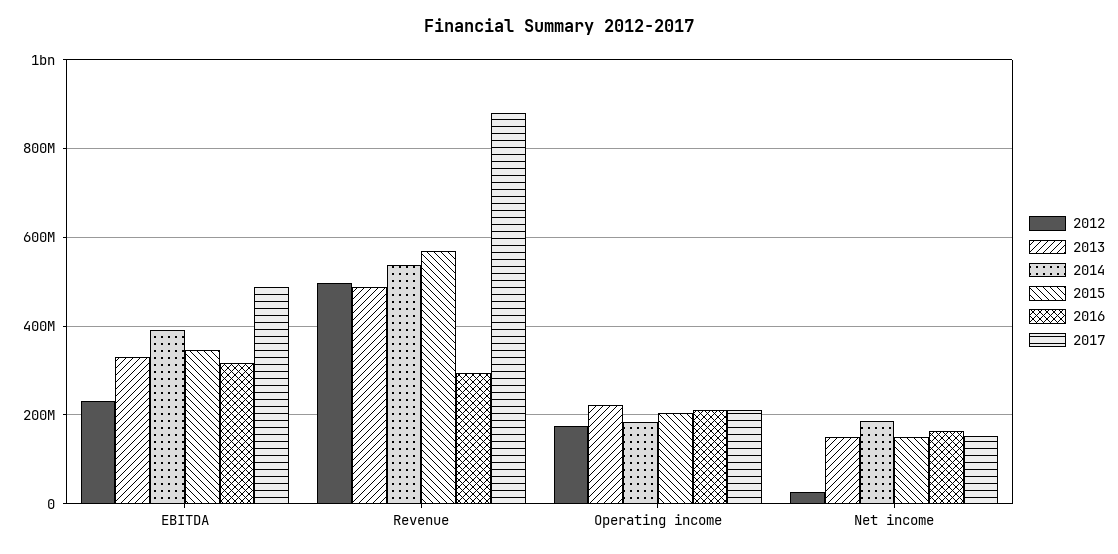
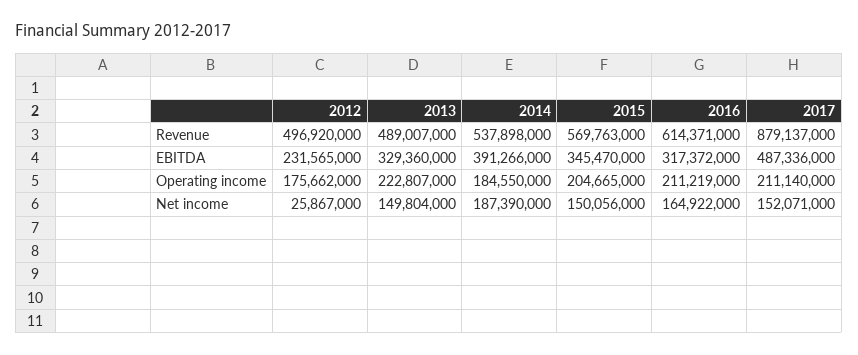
  {
    "2012": {
      "EBITDA": 231565000,
      "Revenue": 496920000,
      "Operating income": 175662000,
      "Net income": 25867000
    },
    "2013": {
      "EBITDA": 329360000,
      "Revenue": 489007000,
      "Operating income": 222807000,
      "Net income": 149804000
    },
    "2014": {
      "EBITDA": 391266000,
      "Revenue": 537898000,
      "Operating income": 184550000,
      "Net income": 187390000
    },
    "2015": {
      "EBITDA": 345470000,
      "Revenue": 569763000,
      "Operating income": 204665000,
      "Net income": 150056000
    },
    "2016": {
      "EBITDA": 317372000,
-     "Revenue": 300000000,
+     "Revenue": 614371000,
      "Operating income": 211219000,
      "Net income": 164922000
    },
    "2017": {
      "EBITDA": 487336000,
      "Revenue": 879137000,
      "Operating income": 211140000,
      "Net income": 152071000
    }
  }

